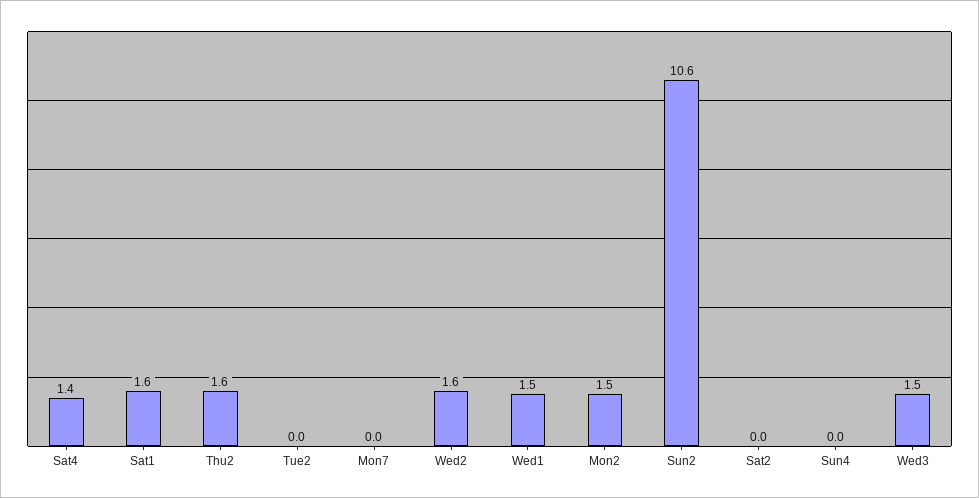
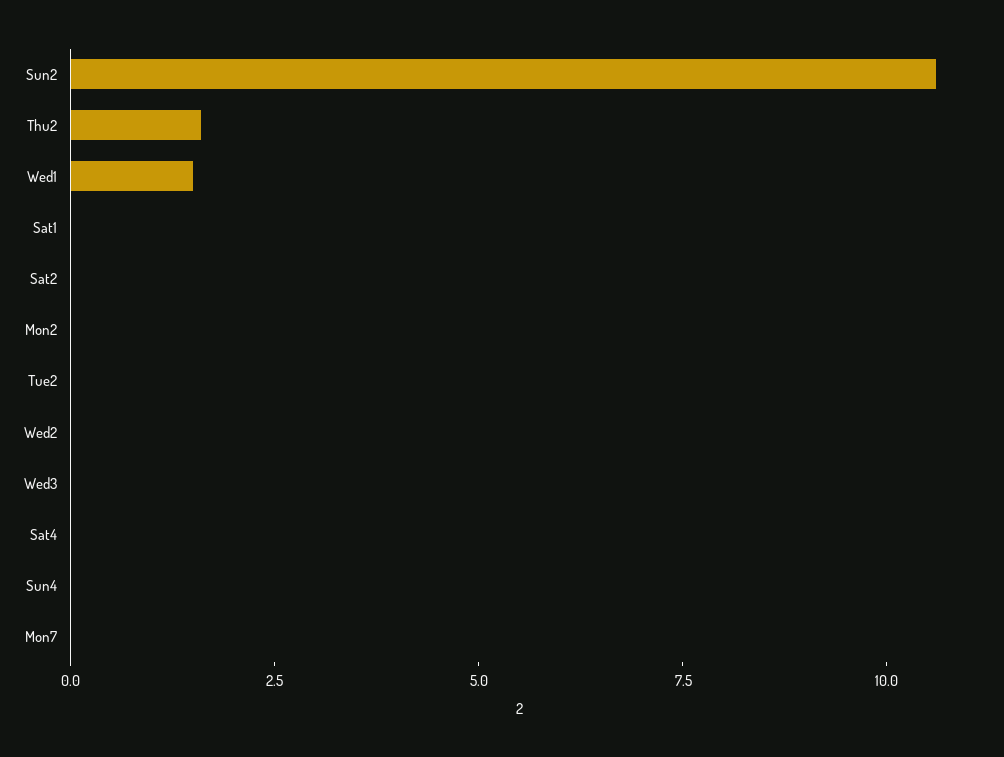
  {
-   "Sat4": 1.4,
+   "Sat4": 0,
-   "Sat1": 1.6,
+   "Sat1": 0,
    "Thu2": 1.6,
    "Tue2": 0,
    "Mon7": 0,
-   "Wed2": 1.6,
+   "Wed2": 0,
    "Wed1": 1.5,
-   "Mon2": 1.5,
+   "Mon2": 0,
    "Sun2": 10.6,
    "Sat2": 0,
    "Sun4": 0,
-   "Wed3": 1.5
+   "Wed3": 0
  }

